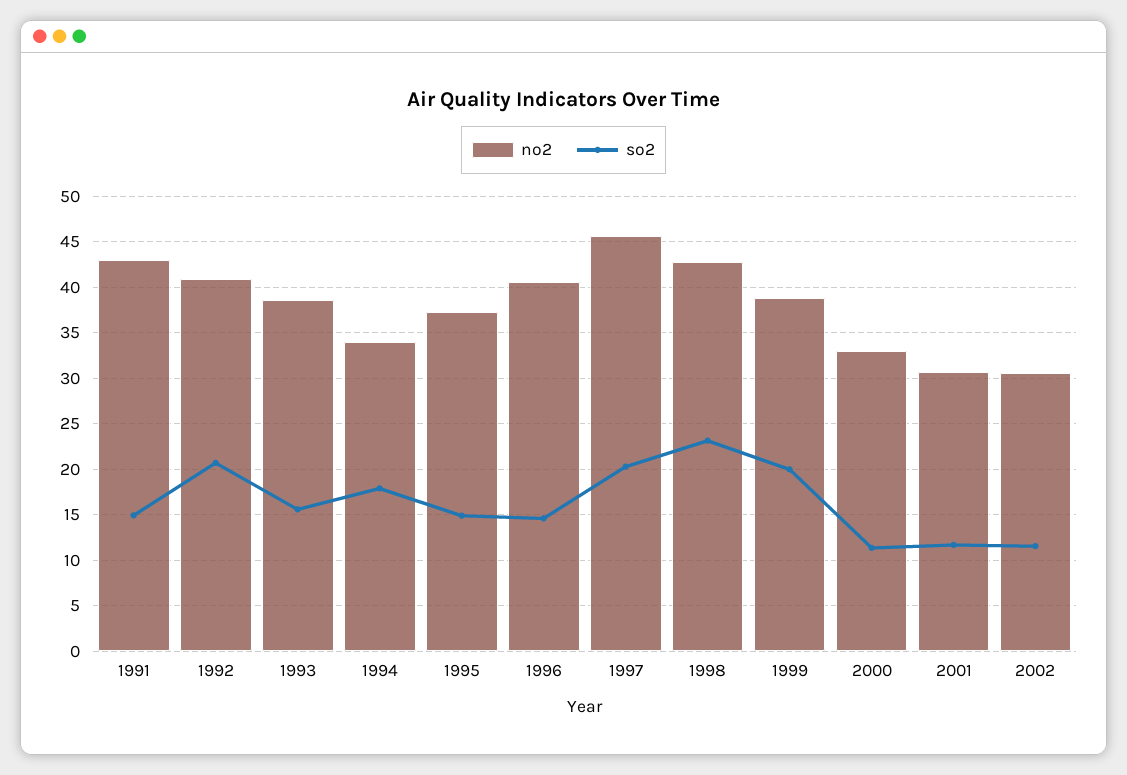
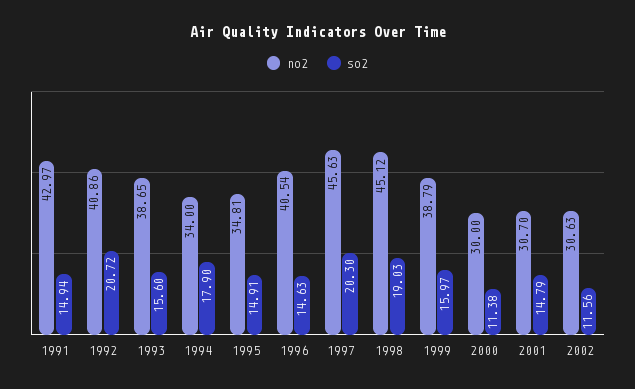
  {
    "no2": {
      "1991": 42.97,
      "1992": 40.86,
      "1993": 38.65,
      "1994": 34,
-     "1995": 37,
+     "1995": 34.81,
      "1996": 40.54,
      "1997": 45.63,
-     "1998": 43,
+     "1998": 45.12,
      "1999": 38.79,
-     "2000": 33,
+     "2000": 30,
      "2001": 30.7,
      "2002": 30.63
    },
    "so2": {
      "1991": 14.94,
      "1992": 20.72,
      "1993": 15.6,
      "1994": 17.9,
      "1995": 14.91,
      "1996": 14.63,
      "1997": 20.3,
-     "1998": 23,
+     "1998": 19.03,
-     "1999": 20,
+     "1999": 15.97,
      "2000": 11.38,
-     "2001": 12,
+     "2001": 14.79,
      "2002": 11.56
    }
  }

